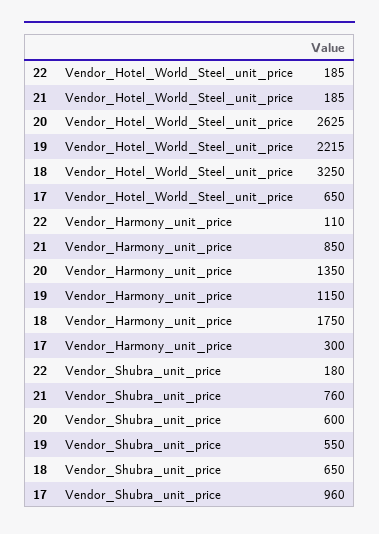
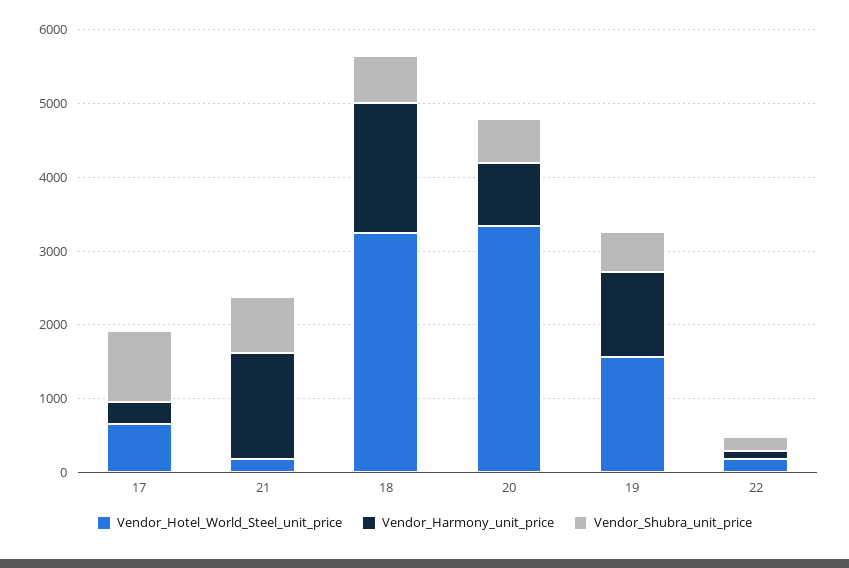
  {
    "Vendor_Hotel_World_Steel_unit_price": {
      "22": 185,
      "21": 185,
-     "20": 2625,
+     "20": 3400,
-     "19": 2215,
+     "19": 1600,
      "18": 3250,
      "17": 650
    },
    "Vendor_Harmony_unit_price": {
      "22": 110,
-     "21": 850,
+     "21": 1400,
-     "20": 1350,
+     "20": 800,
      "19": 1150,
      "18": 1750,
      "17": 300
    },
    "Vendor_Shubra_unit_price": {
      "22": 180,
      "21": 760,
      "20": 600,
      "19": 550,
      "18": 650,
      "17": 960
    }
  }

